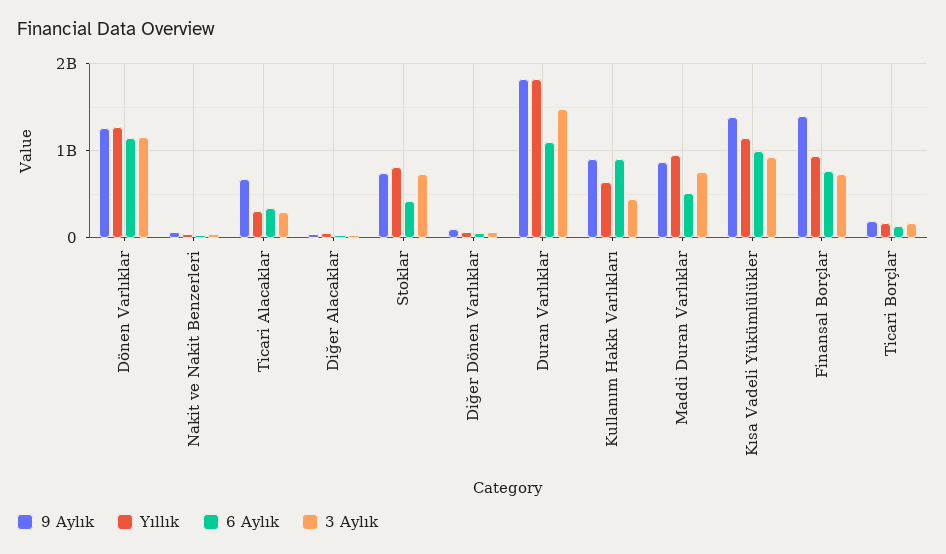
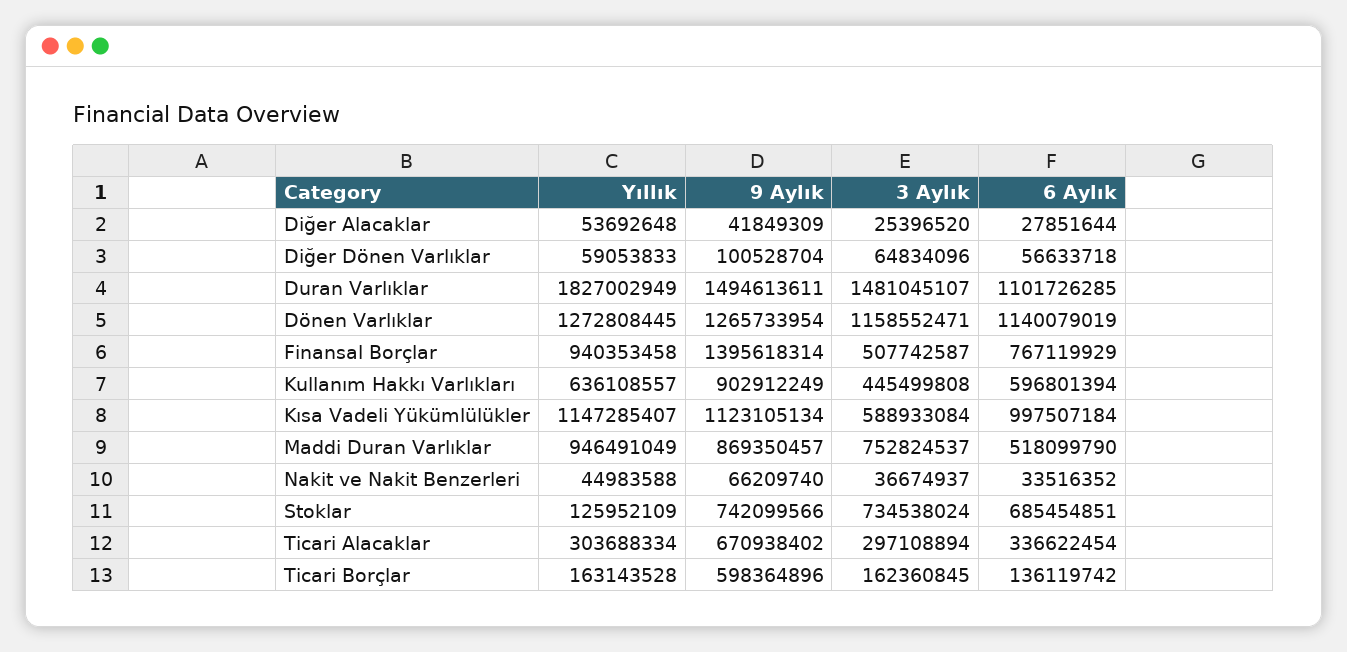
  {
    "9 Aylık": {
      "Dönen Varlıklar": 1265733954,
      "Nakit ve Nakit Benzerleri": 66209740,
      "Ticari Alacaklar": 670938402,
      "Diğer Alacaklar": 41849309,
      "Stoklar": 742099566,
      "Diğer Dönen Varlıklar": 100528704,
-     "Duran Varlıklar": 1800000000,
+     "Duran Varlıklar": 1494613611,
      "Kullanım Hakkı Varlıkları": 902912249,
      "Maddi Duran Varlıklar": 869350457,
-     "Kısa Vadeli Yükümlülükler": 1400000000,
+     "Kısa Vadeli Yükümlülükler": 1123105134,
      "Finansal Borçlar": 1395618314,
-     "Ticari Borçlar": 200000000
+     "Ticari Borçlar": 598364896
    },
    "Yıllık": {
      "Dönen Varlıklar": 1272808445,
      "Nakit ve Nakit Benzerleri": 44983588,
      "Ticari Alacaklar": 303688334,
      "Diğer Alacaklar": 53692648,
-     "Stoklar": 800000000,
+     "Stoklar": 125952109,
      "Diğer Dönen Varlıklar": 59053833,
      "Duran Varlıklar": 1827002949,
      "Kullanım Hakkı Varlıkları": 636108557,
      "Maddi Duran Varlıklar": 946491049,
      "Kısa Vadeli Yükümlülükler": 1147285407,
      "Finansal Borçlar": 940353458,
      "Ticari Borçlar": 163143528
    },
    "6 Aylık": {
      "Dönen Varlıklar": 1140079019,
      "Nakit ve Nakit Benzerleri": 33516352,
      "Ticari Alacaklar": 336622454,
      "Diğer Alacaklar": 27851644,
-     "Stoklar": 400000000,
+     "Stoklar": 685454851,
      "Diğer Dönen Varlıklar": 56633718,
      "Duran Varlıklar": 1101726285,
-     "Kullanım Hakkı Varlıkları": 900000000,
+     "Kullanım Hakkı Varlıkları": 596801394,
      "Maddi Duran Varlıklar": 518099790,
      "Kısa Vadeli Yükümlülükler": 997507184,
      "Finansal Borçlar": 767119929,
      "Ticari Borçlar": 136119742
    },
    "3 Aylık": {
      "Dönen Varlıklar": 1158552471,
      "Nakit ve Nakit Benzerleri": 36674937,
      "Ticari Alacaklar": 297108894,
      "Diğer Alacaklar": 25396520,
      "Stoklar": 734538024,
      "Diğer Dönen Varlıklar": 64834096,
      "Duran Varlıklar": 1481045107,
      "Kullanım Hakkı Varlıkları": 445499808,
      "Maddi Duran Varlıklar": 752824537,
-     "Kısa Vadeli Yükümlülükler": 900000000,
+     "Kısa Vadeli Yükümlülükler": 588933084,
-     "Finansal Borçlar": 700000000,
+     "Finansal Borçlar": 507742587,
      "Ticari Borçlar": 162360845
    }
  }

